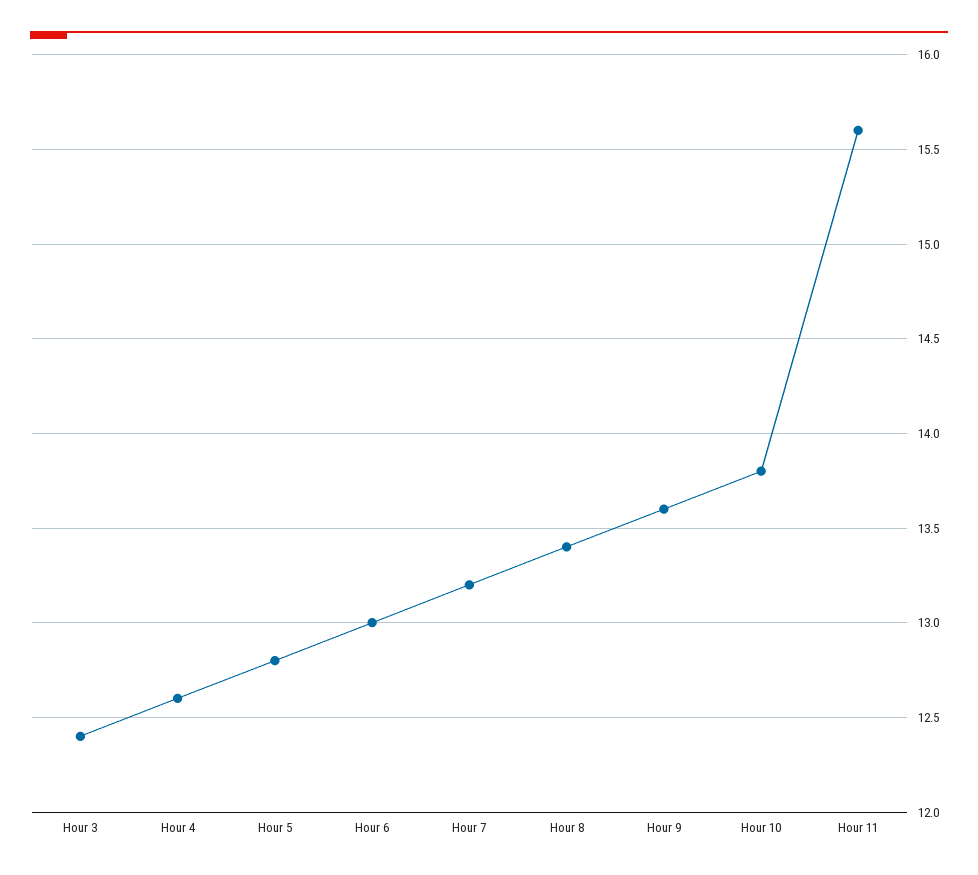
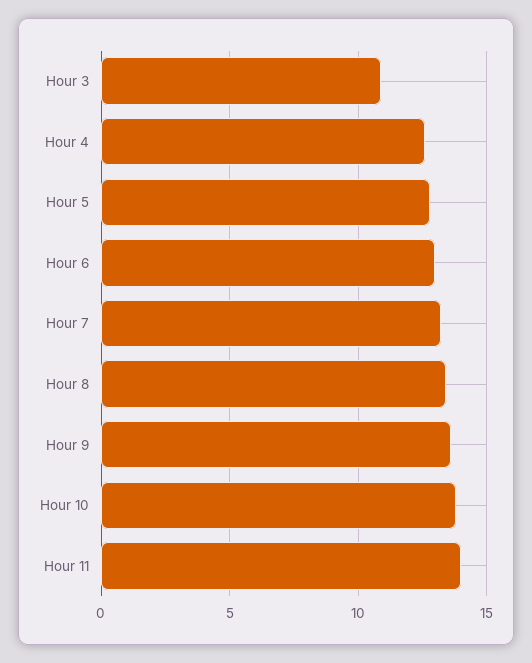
  {
-   "Hour 3": 12.4,
+   "Hour 3": 11,
    "Hour 4": 12.6,
    "Hour 5": 12.8,
    "Hour 6": 13,
    "Hour 7": 13.2,
    "Hour 8": 13.4,
    "Hour 9": 13.6,
    "Hour 10": 13.8,
-   "Hour 11": 15.6
+   "Hour 11": 14
  }

